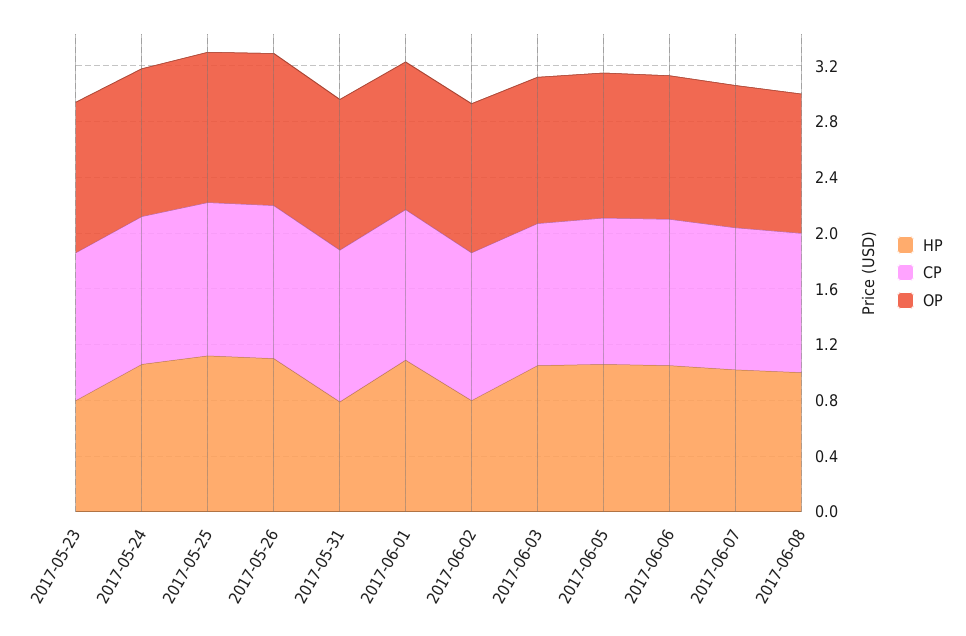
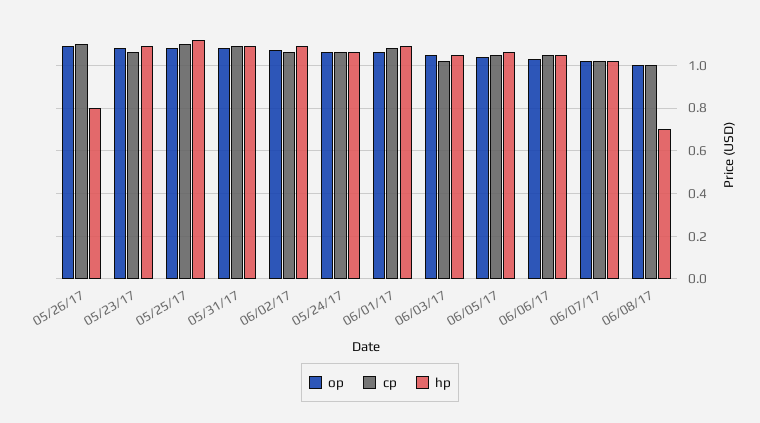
  {
    "HP": {
-     "2017-05-23": 0.8,
+     "2017-05-23": 1.1,
      "2017-05-24": 1.05,
      "2017-05-25": 1.1,
-     "2017-05-26": 1.1,
+     "2017-05-26": 0.8,
-     "2017-05-31": 0.8,
+     "2017-05-31": 1.1,
      "2017-06-01": 1.1,
-     "2017-06-02": 0.8,
+     "2017-06-02": 1.1,
      "2017-06-03": 1.05,
      "2017-06-05": 1.05,
      "2017-06-06": 1.05,
      "2017-06-07": 1,
-     "2017-06-08": 1
+     "2017-06-08": 0.7
    },
    "CP": {
      "2017-05-23": 1.05,
      "2017-05-24": 1.05,
      "2017-05-25": 1.1,
      "2017-05-26": 1.1,
      "2017-05-31": 1.1,
      "2017-06-01": 1.1,
      "2017-06-02": 1.05,
      "2017-06-03": 1,
      "2017-06-05": 1.05,
      "2017-06-06": 1.05,
      "2017-06-07": 1,
      "2017-06-08": 1
    },
    "OP": {
      "2017-05-23": 1.1,
      "2017-05-24": 1.05,
      "2017-05-25": 1.1,
      "2017-05-26": 1.1,
      "2017-05-31": 1.1,
      "2017-06-01": 1.05,
      "2017-06-02": 1.05,
      "2017-06-03": 1.05,
      "2017-06-05": 1.05,
      "2017-06-06": 1.05,
      "2017-06-07": 1,
      "2017-06-08": 1
    }
  }

